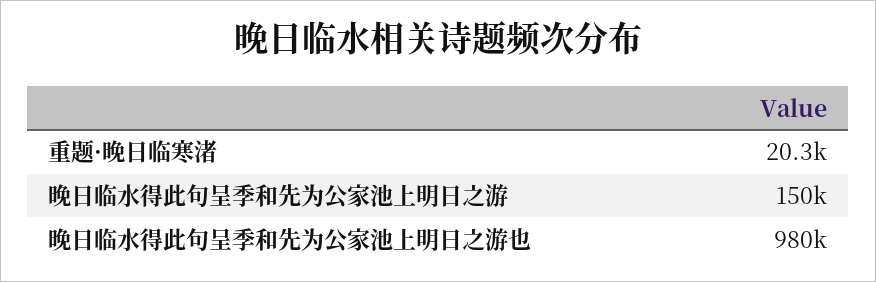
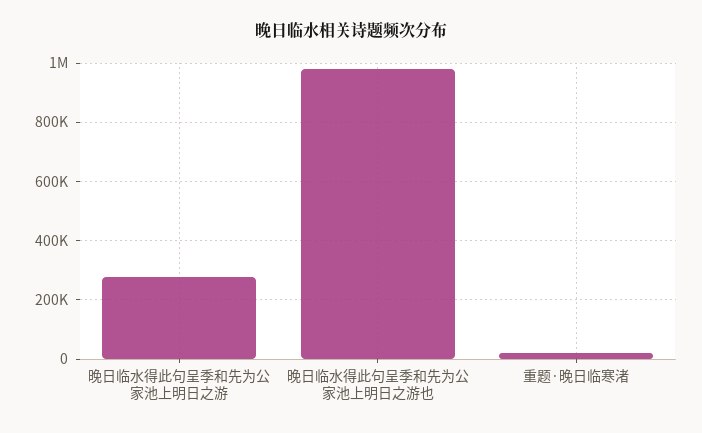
  {
    "重题·晚日临寒渚": 20300,
-   "晚日临水得此句呈季和先为公家池上明日之游": 150000,
+   "晚日临水得此句呈季和先为公家池上明日之游": 275000,
    "晚日临水得此句呈季和先为公家池上明日之游也": 980000
  }

